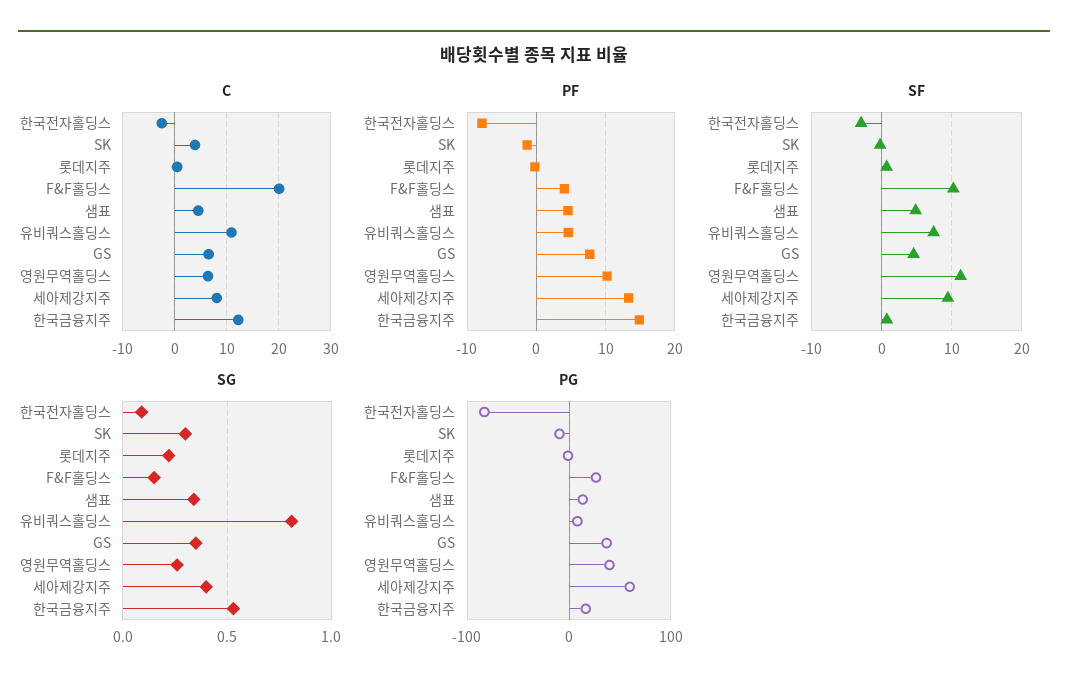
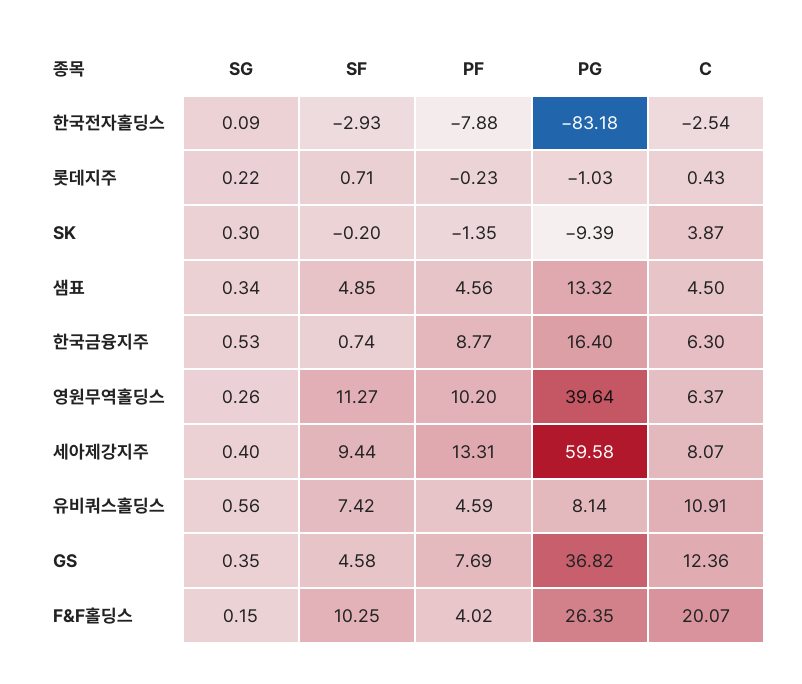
  {
    "C": {
      "한국전자홀딩스": -2.54,
      "SK": 3.87,
      "롯데지주": 0.43,
      "F&F홀딩스": 20.07,
      "샘표": 4.5,
      "유비쿼스홀딩스": 10.91,
-     "GS": 6,
+     "GS": 12.36,
      "영원무역홀딩스": 6.37,
      "세아제강지주": 8.07,
-     "한국금융지주": 12
+     "한국금융지주": 6.3
    },
    "PF": {
      "한국전자홀딩스": -7.88,
      "SK": -1.35,
      "롯데지주": -0.23,
      "F&F홀딩스": 4.02,
      "샘표": 4.56,
      "유비쿼스홀딩스": 4.59,
      "GS": 7.69,
      "영원무역홀딩스": 10.2,
      "세아제강지주": 13.31,
-     "한국금융지주": 15
+     "한국금융지주": 8.77
    },
    "SF": {
      "한국전자홀딩스": -2.93,
      "SK": -0.2,
      "롯데지주": 0.71,
      "F&F홀딩스": 10.25,
      "샘표": 4.85,
      "유비쿼스홀딩스": 7.42,
      "GS": 4.58,
      "영원무역홀딩스": 11.27,
      "세아제강지주": 9.44,
      "한국금융지주": 0.74
    },
    "SG": {
      "한국전자홀딩스": 0.09,
      "SK": 0.3,
      "롯데지주": 0.22,
      "F&F홀딩스": 0.15,
      "샘표": 0.34,
-     "유비쿼스홀딩스": 0.8,
+     "유비쿼스홀딩스": 0.56,
      "GS": 0.35,
      "영원무역홀딩스": 0.26,
      "세아제강지주": 0.4,
      "한국금융지주": 0.53
    },
    "PG": {
      "한국전자홀딩스": -83.18,
      "SK": -9.39,
      "롯데지주": -1.03,
      "F&F홀딩스": 26.35,
      "샘표": 13.32,
      "유비쿼스홀딩스": 8.14,
      "GS": 36.82,
      "영원무역홀딩스": 39.64,
      "세아제강지주": 59.58,
      "한국금융지주": 16.4
    }
  }

